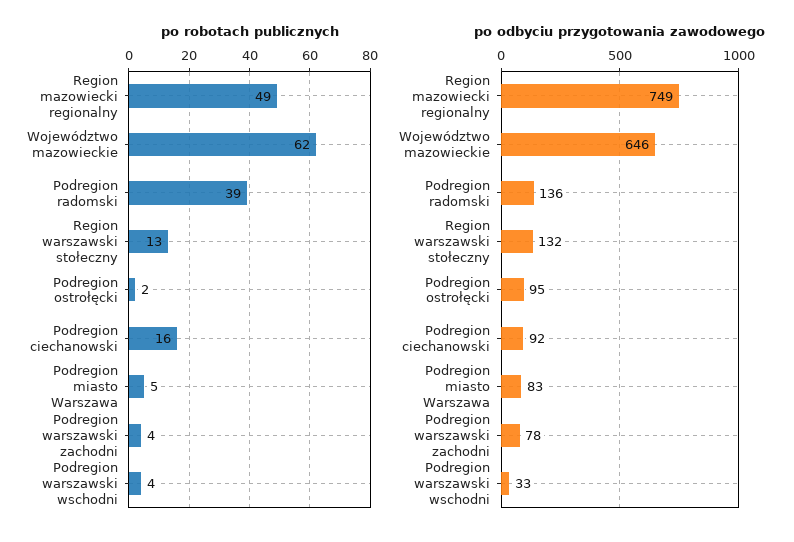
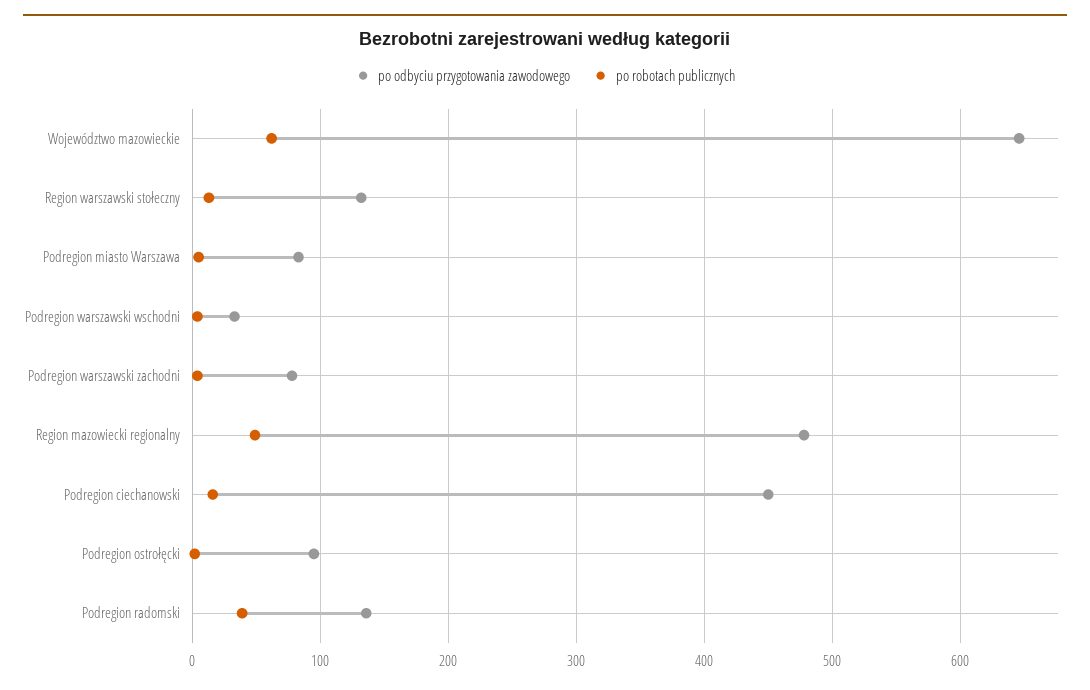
  {
    "po robotach publicznych": {
      "Region mazowiecki regionalny": 49,
      "Województwo mazowieckie": 62,
      "Podregion radomski": 39,
      "Region warszawski stołeczny": 13,
      "Podregion ostrołęcki": 2,
      "Podregion ciechanowski": 16,
      "Podregion miasto Warszawa": 5,
      "Podregion warszawski zachodni": 4,
      "Podregion warszawski wschodni": 4
    },
    "po odbyciu przygotowania zawodowego": {
-     "Region mazowiecki regionalny": 749,
+     "Region mazowiecki regionalny": 480,
      "Województwo mazowieckie": 646,
      "Podregion radomski": 136,
      "Region warszawski stołeczny": 132,
      "Podregion ostrołęcki": 95,
-     "Podregion ciechanowski": 92,
+     "Podregion ciechanowski": 450,
      "Podregion miasto Warszawa": 83,
      "Podregion warszawski zachodni": 78,
      "Podregion warszawski wschodni": 33
    }
  }

